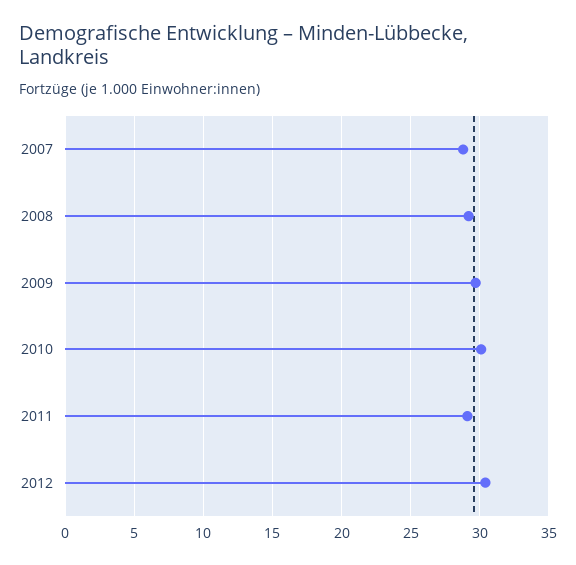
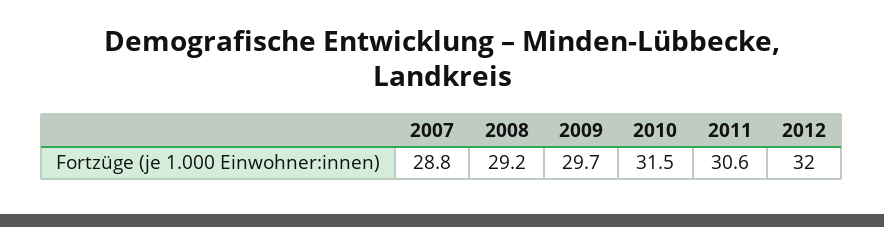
  {
    "2007": 28.8,
    "2008": 29.2,
    "2009": 29.7,
-   "2010": 30,
+   "2010": 31.5,
-   "2011": 29,
+   "2011": 30.6,
-   "2012": 30.5
+   "2012": 32
  }

